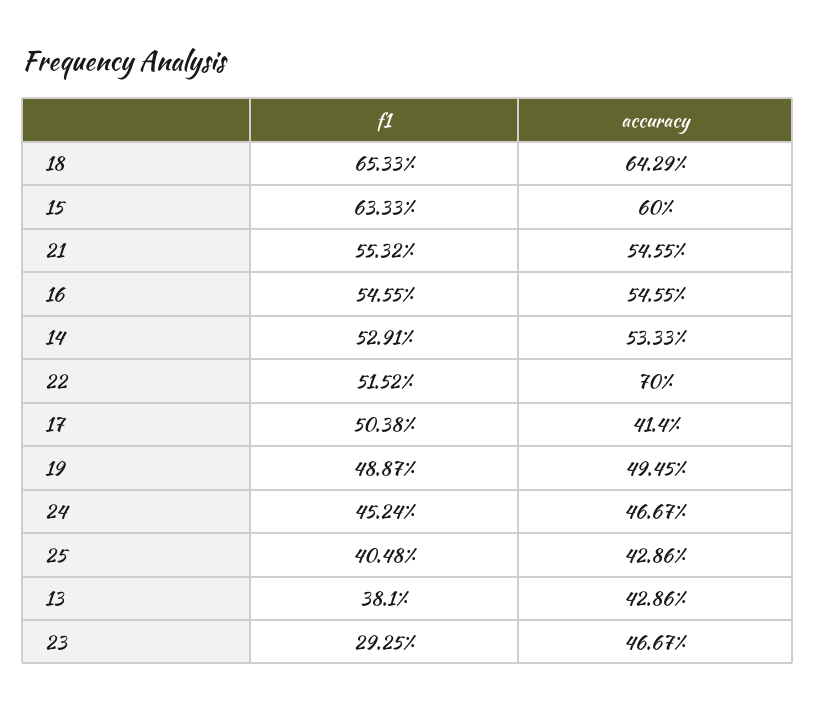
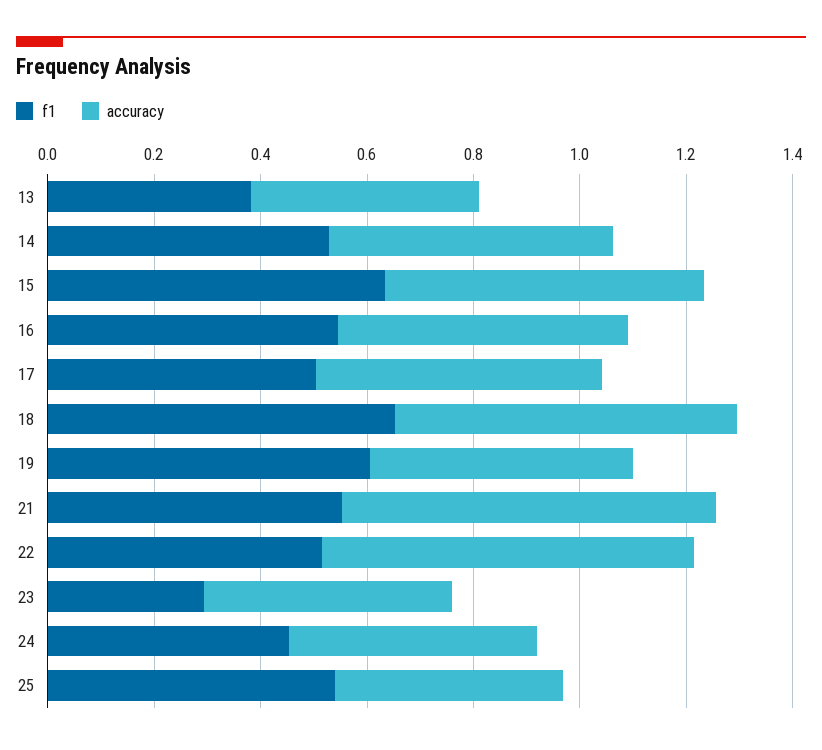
  {
    "f1": {
      "18": 0.6533,
      "15": 0.6333,
      "21": 0.5532,
      "16": 0.5455,
      "14": 0.5291,
      "22": 0.5152,
      "17": 0.5038,
-     "19": 0.4887,
+     "19": 0.6,
      "24": 0.4524,
-     "25": 0.4048,
+     "25": 0.55,
      "13": 0.381,
      "23": 0.2925
    },
    "accuracy": {
      "18": 0.6429,
      "15": 0.6,
-     "21": 0.5455,
+     "21": 0.7,
      "16": 0.5455,
      "14": 0.5333,
      "22": 0.7,
-     "17": 0.414,
+     "17": 0.55,
      "19": 0.4945,
      "24": 0.4667,
      "25": 0.4286,
      "13": 0.4286,
      "23": 0.4667
    }
  }

